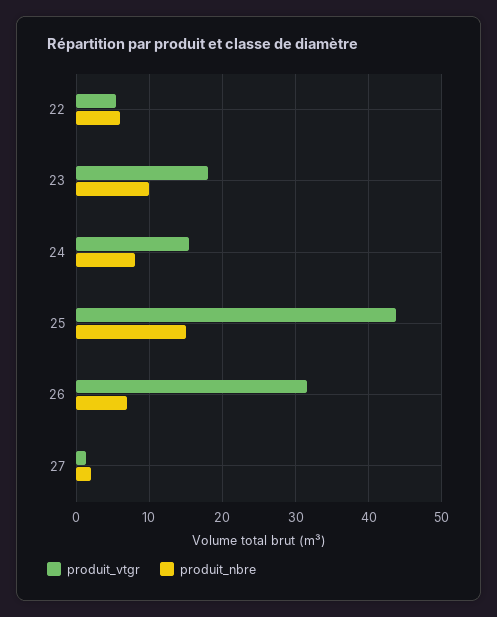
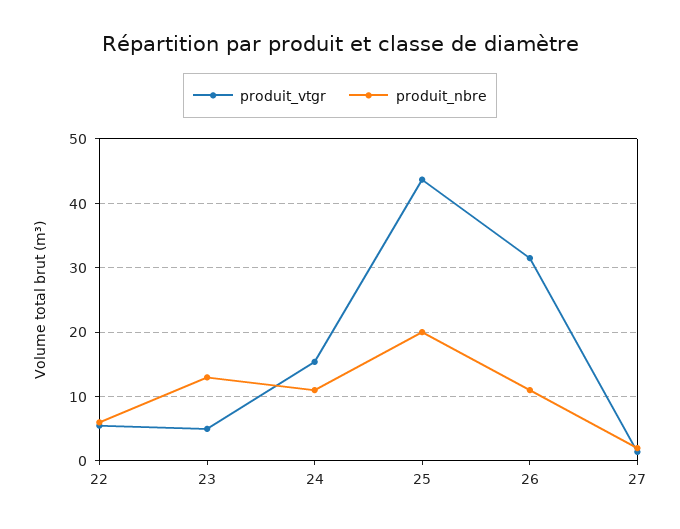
  {
    "produit_vtgr": {
      "22": 6,
-     "23": 18,
+     "23": 5,
      "24": 15,
      "25": 44,
      "26": 32,
      "27": 1
    },
    "produit_nbre": {
      "22": 6,
-     "23": 10,
+     "23": 13,
-     "24": 8,
+     "24": 11,
-     "25": 15,
+     "25": 20,
-     "26": 7,
+     "26": 11,
      "27": 2
    }
  }

